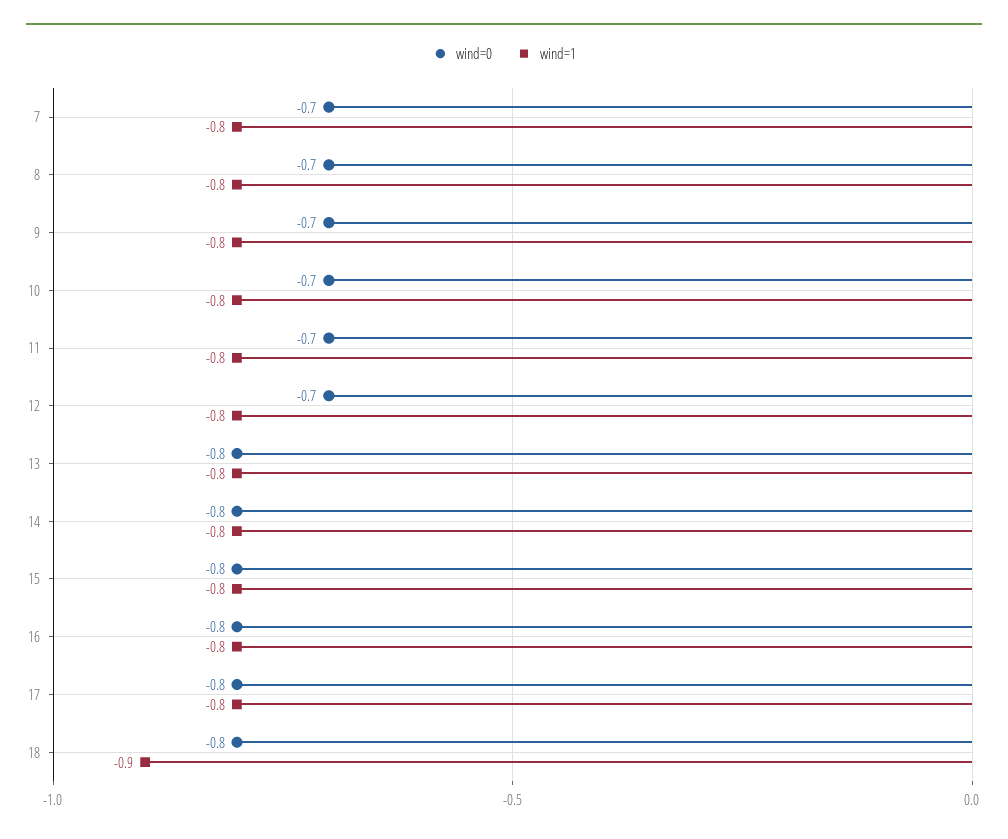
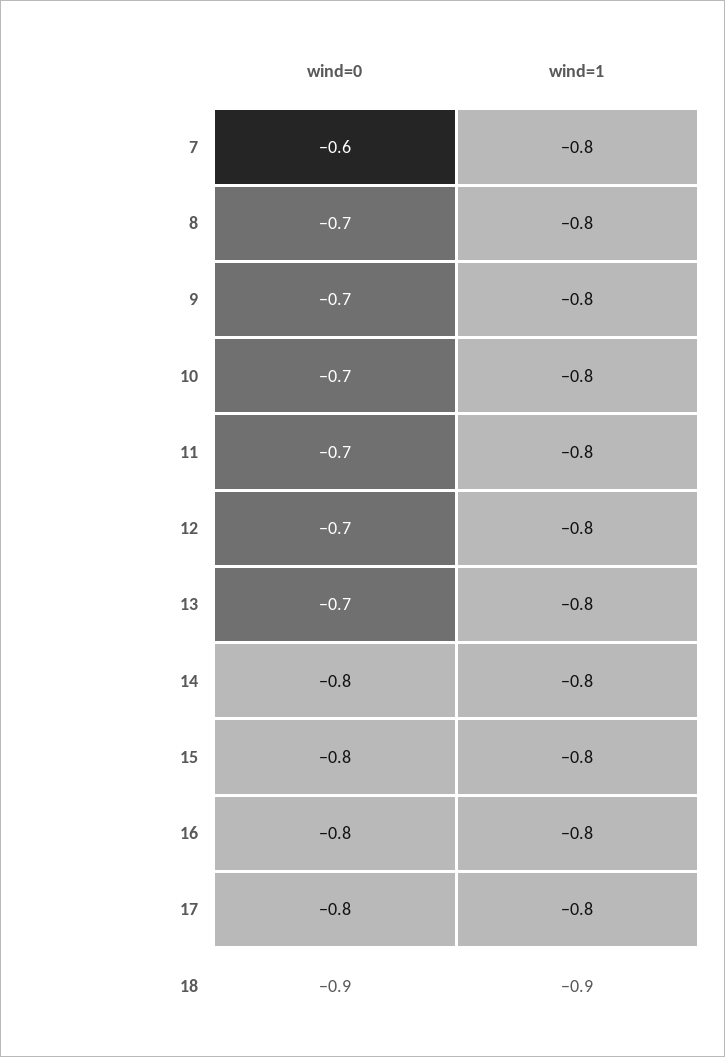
  {
    "wind=0": {
-     "7": -0.7,
+     "7": -0.6,
      "8": -0.7,
      "9": -0.7,
      "10": -0.7,
      "11": -0.7,
      "12": -0.7,
-     "13": -0.8,
+     "13": -0.7,
      "14": -0.8,
      "15": -0.8,
      "16": -0.8,
      "17": -0.8,
-     "18": -0.8
+     "18": -0.9
    },
    "wind=1": {
      "7": -0.8,
      "8": -0.8,
      "9": -0.8,
      "10": -0.8,
      "11": -0.8,
      "12": -0.8,
      "13": -0.8,
      "14": -0.8,
      "15": -0.8,
      "16": -0.8,
      "17": -0.8,
      "18": -0.9
    }
  }

